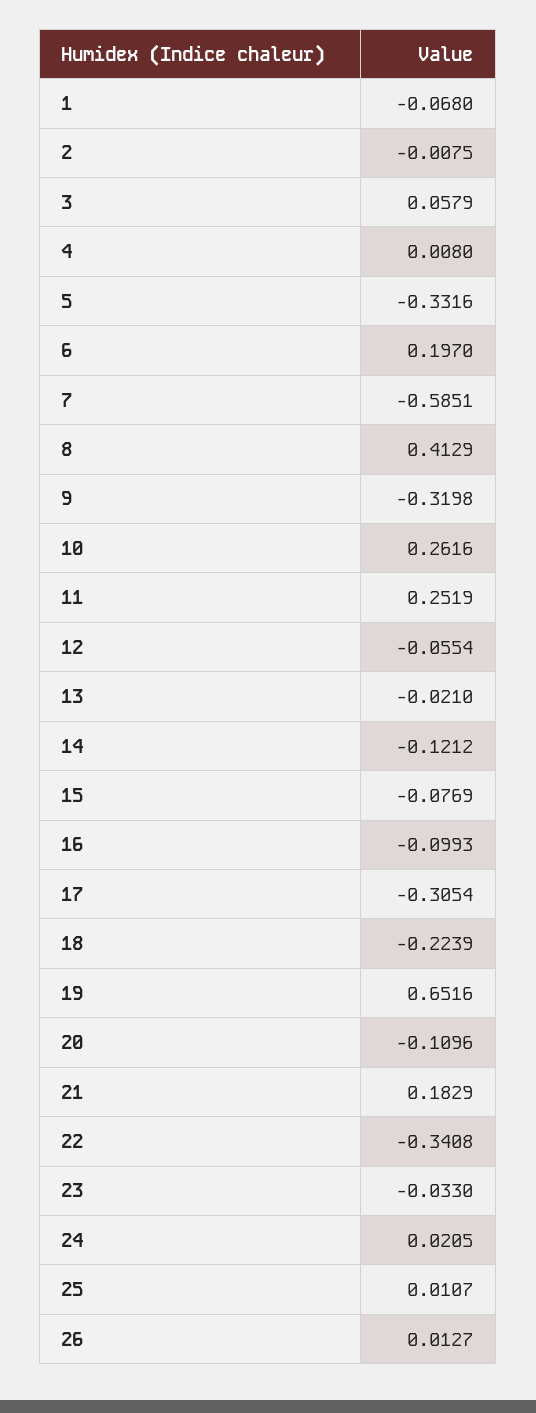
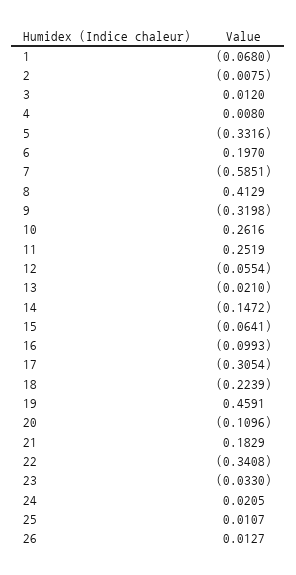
  {
    "1": -0.068,
    "2": -0.0075,
-   "3": 0.0579,
+   "3": 0.012,
    "4": 0.008,
    "5": -0.3316,
    "6": 0.197,
    "7": -0.5851,
    "8": 0.4129,
    "9": -0.3198,
    "10": 0.2616,
    "11": 0.2519,
    "12": -0.0554,
    "13": -0.021,
-   "14": -0.1212,
+   "14": -0.1472,
-   "15": -0.0769,
+   "15": -0.0641,
    "16": -0.0993,
    "17": -0.3054,
    "18": -0.2239,
-   "19": 0.6516,
+   "19": 0.4591,
    "20": -0.1096,
    "21": 0.1829,
    "22": -0.3408,
    "23": -0.033,
    "24": 0.0205,
    "25": 0.0107,
    "26": 0.0127
  }

